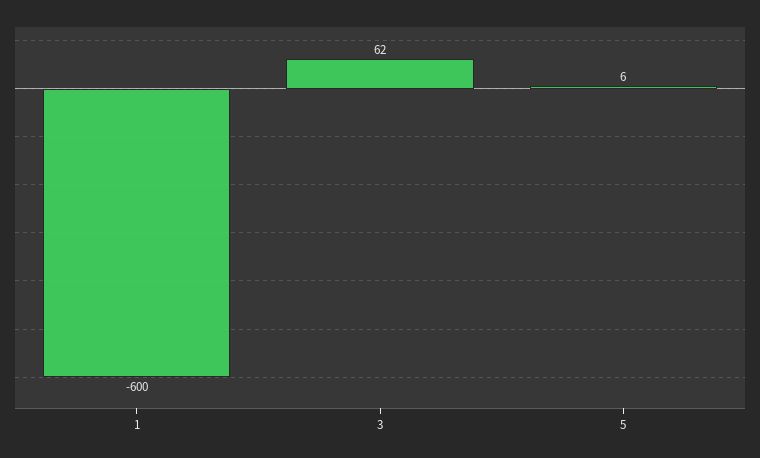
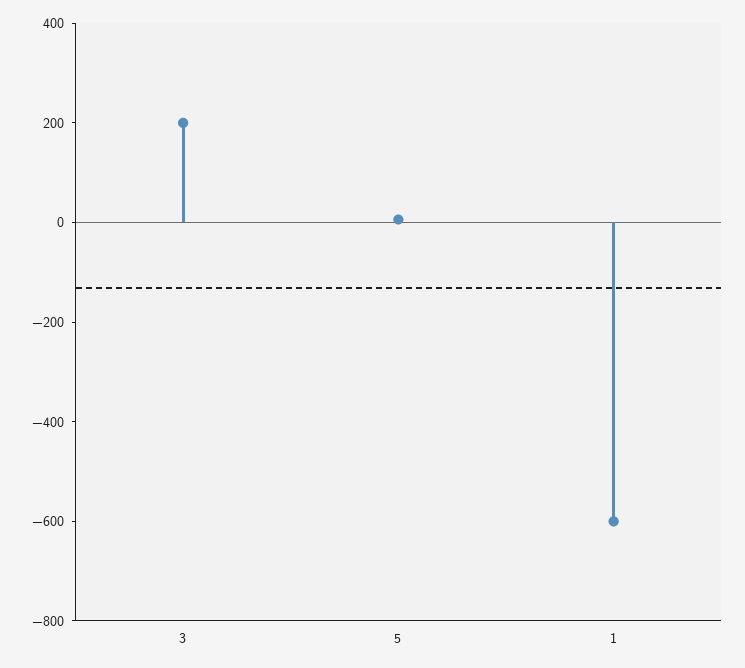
  {
    "1": -600,
-   "3": 62,
+   "3": 200,
    "5": 6
  }

